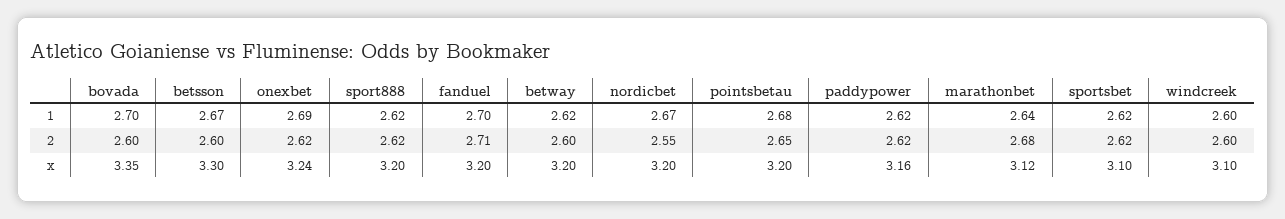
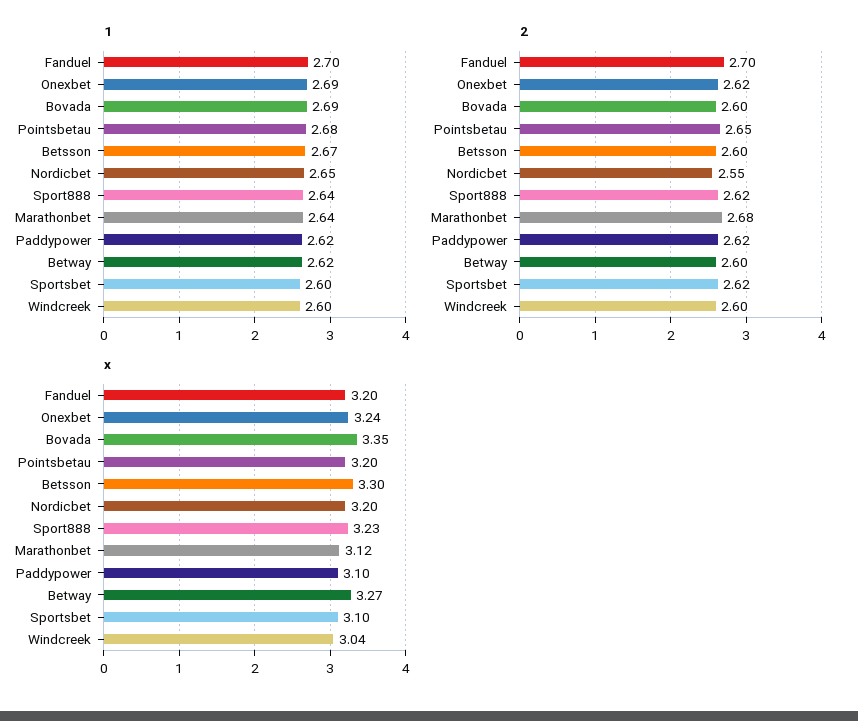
  {
    "1": {
-     "bovada": 2.7,
+     "bovada": 2.69,
      "betsson": 2.67,
      "onexbet": 2.69,
-     "sport888": 2.62,
+     "sport888": 2.64,
      "fanduel": 2.7,
      "betway": 2.62,
-     "nordicbet": 2.67,
+     "nordicbet": 2.65,
      "pointsbetau": 2.68,
      "paddypower": 2.62,
      "marathonbet": 2.64,
-     "sportsbet": 2.62,
+     "sportsbet": 2.6,
      "windcreek": 2.6
    },
    "2": {
      "bovada": 2.6,
      "betsson": 2.6,
      "onexbet": 2.62,
      "sport888": 2.62,
-     "fanduel": 2.71,
+     "fanduel": 2.7,
      "betway": 2.6,
      "nordicbet": 2.55,
      "pointsbetau": 2.65,
      "paddypower": 2.62,
      "marathonbet": 2.68,
      "sportsbet": 2.62,
      "windcreek": 2.6
    },
    "x": {
      "bovada": 3.35,
      "betsson": 3.3,
      "onexbet": 3.24,
-     "sport888": 3.2,
+     "sport888": 3.23,
      "fanduel": 3.2,
-     "betway": 3.2,
+     "betway": 3.27,
      "nordicbet": 3.2,
      "pointsbetau": 3.2,
-     "paddypower": 3.16,
+     "paddypower": 3.1,
      "marathonbet": 3.12,
      "sportsbet": 3.1,
-     "windcreek": 3.1
+     "windcreek": 3.04
    }
  }

